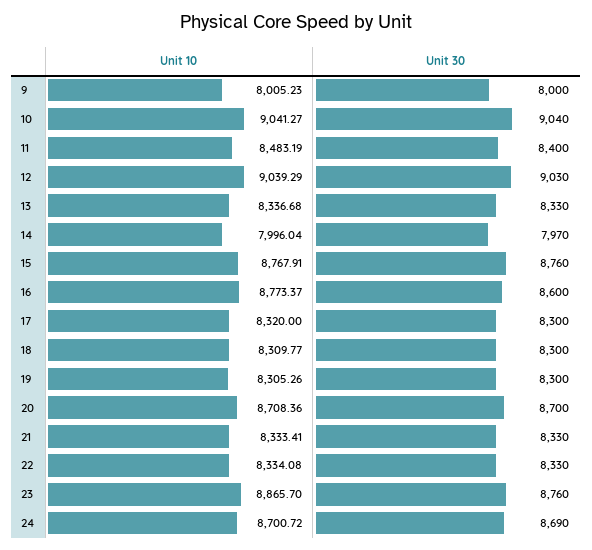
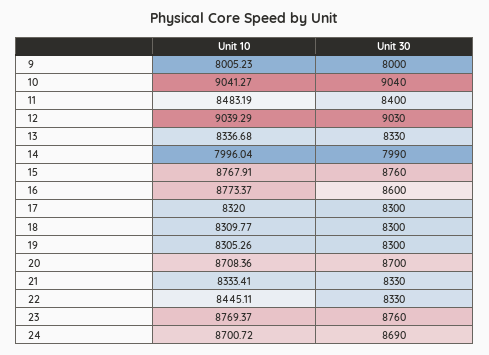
  {
    "Unit 10": {
      "9": 8005.23,
      "10": 9041.27,
      "11": 8483.19,
      "12": 9039.29,
      "13": 8336.68,
      "14": 7996.04,
      "15": 8767.91,
      "16": 8773.37,
      "17": 8320,
      "18": 8309.77,
      "19": 8305.26,
      "20": 8708.36,
      "21": 8333.41,
-     "22": 8334.08,
+     "22": 8445.11,
-     "23": 8865.7,
+     "23": 8769.37,
      "24": 8700.72
    },
    "Unit 30": {
      "9": 8000,
      "10": 9040,
      "11": 8400,
      "12": 9030,
      "13": 8330,
-     "14": 7970,
+     "14": 7990,
      "15": 8760,
      "16": 8600,
      "17": 8300,
      "18": 8300,
      "19": 8300,
      "20": 8700,
      "21": 8330,
      "22": 8330,
      "23": 8760,
      "24": 8690
    }
  }

